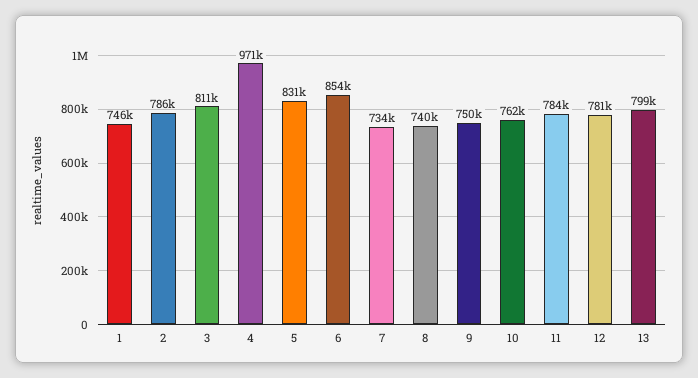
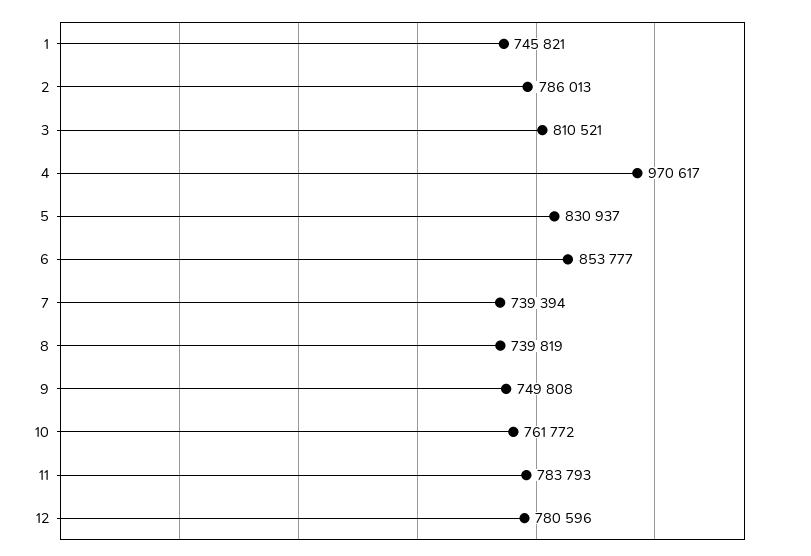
  {
    "1": 745821,
    "2": 786013,
    "3": 810521,
    "4": 970617,
    "5": 830937,
    "6": 853777,
-   "7": 734000,
+   "7": 739394,
    "8": 739819,
    "9": 749808,
    "10": 761772,
    "11": 783793,
-   "12": 780596,
+   "12": 780596
-   "13": 799000
  }

